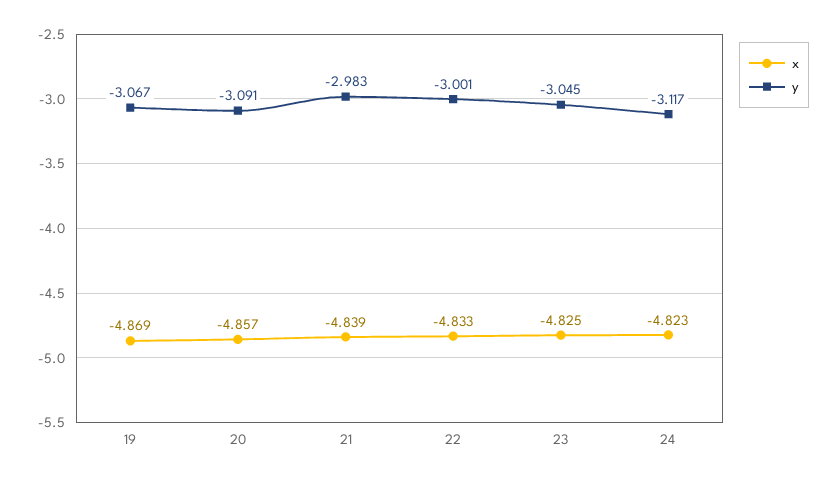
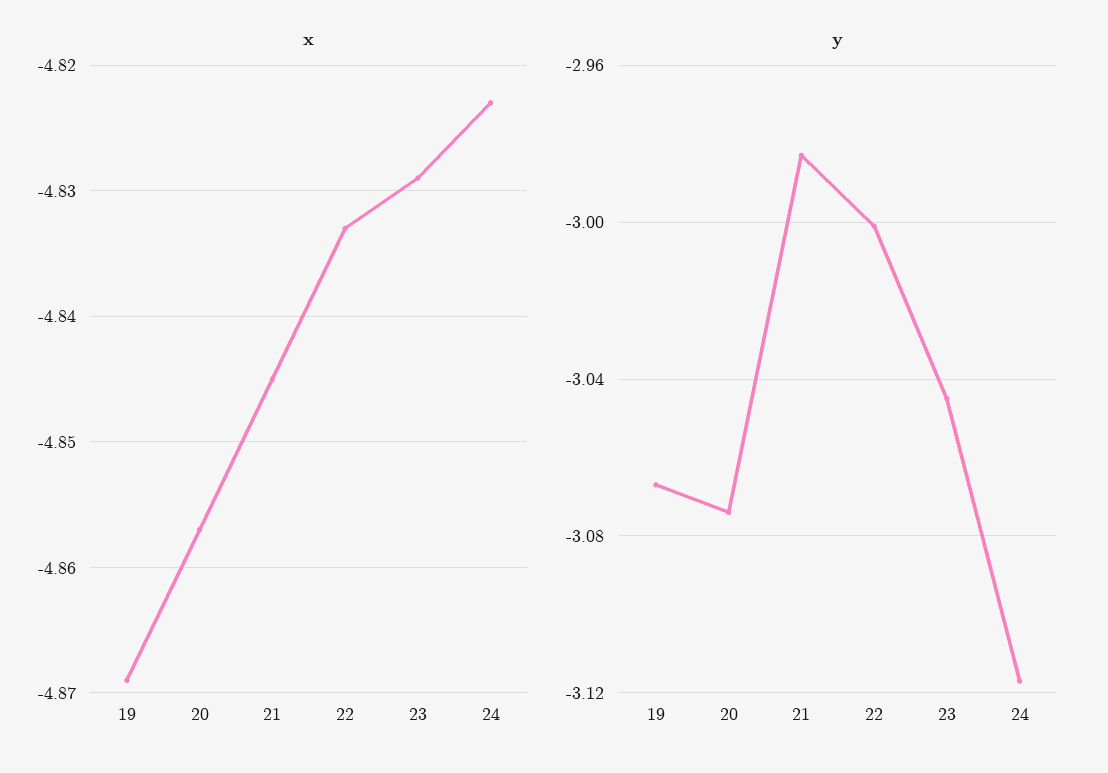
  {
    "x": {
      "19": -4.869,
      "20": -4.857,
-     "21": -4.839,
+     "21": -4.845,
      "22": -4.833,
-     "23": -4.825,
+     "23": -4.829,
      "24": -4.823
    },
    "y": {
      "19": -3.067,
-     "20": -3.091,
+     "20": -3.075,
      "21": -2.983,
      "22": -3.001,
      "23": -3.045,
      "24": -3.117
    }
  }

